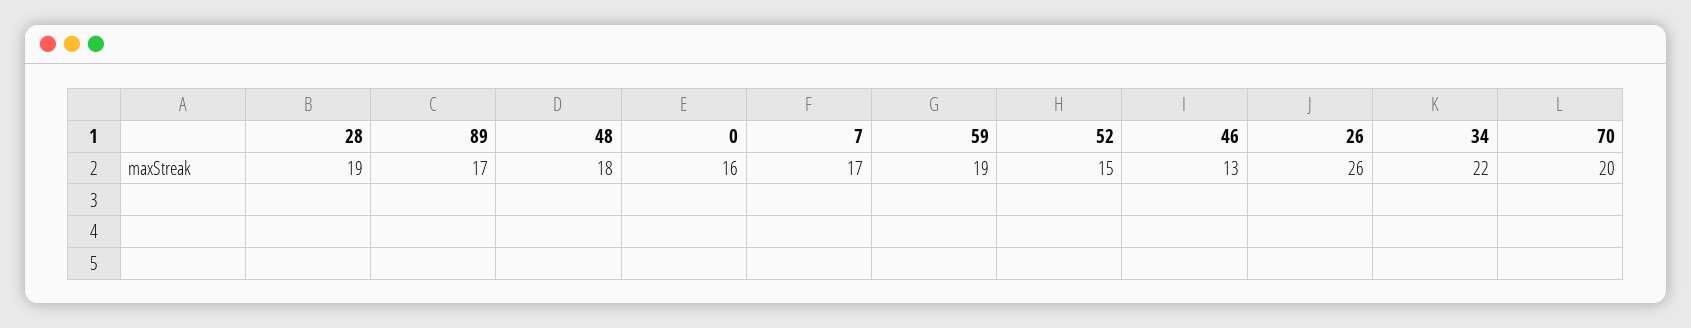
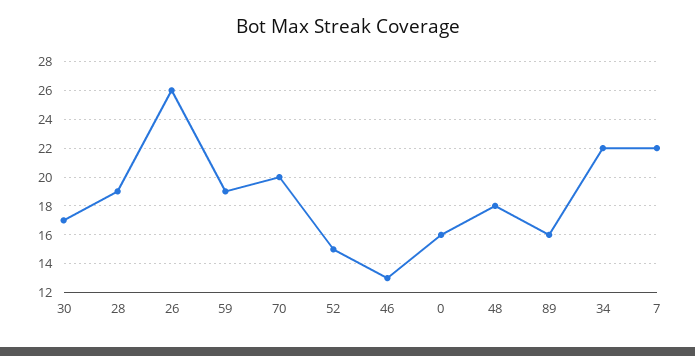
  {
    "28": 19,
-   "89": 17,
+   "89": 16,
    "48": 18,
    "0": 16,
-   "7": 17,
+   "7": 22,
    "59": 19,
    "52": 15,
    "46": 13,
    "26": 26,
    "34": 22,
-   "70": 20
+   "70": 20,
+   "30": 17
  }

